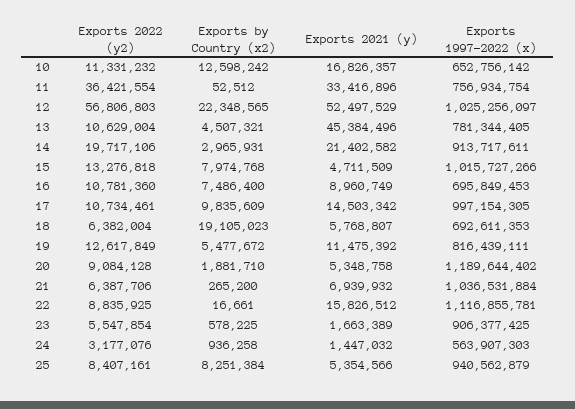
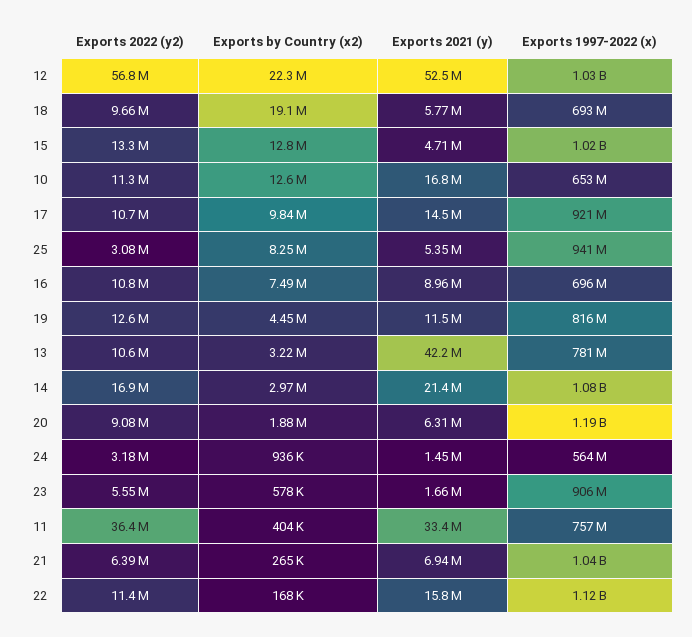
  {
    "Exports 2022 (y2)": {
      "10": 11331232,
      "11": 36421554,
      "12": 56806803,
      "13": 10629004,
-     "14": 19717106,
+     "14": 16900000,
      "15": 13276818,
      "16": 10781360,
      "17": 10734461,
-     "18": 6382004,
+     "18": 9660000,
      "19": 12617849,
      "20": 9084128,
      "21": 6387706,
-     "22": 8835925,
+     "22": 11400000,
      "23": 5547854,
      "24": 3177076,
-     "25": 8407161
+     "25": 3080000
    },
    "Exports by Country (x2)": {
      "10": 12598242,
-     "11": 52512,
+     "11": 404000,
      "12": 22348565,
-     "13": 4507321,
+     "13": 3220000,
      "14": 2965931,
-     "15": 7974768,
+     "15": 12800000,
      "16": 7486400,
      "17": 9835609,
      "18": 19105023,
-     "19": 5477672,
+     "19": 4450000,
      "20": 1881710,
      "21": 265200,
-     "22": 16661,
+     "22": 168000,
      "23": 578225,
      "24": 936258,
      "25": 8251384
    },
    "Exports 2021 (y)": {
      "10": 16826357,
      "11": 33416896,
      "12": 52497529,
-     "13": 45384496,
+     "13": 42200000,
      "14": 21402582,
      "15": 4711509,
      "16": 8960749,
      "17": 14503342,
      "18": 5768807,
      "19": 11475392,
-     "20": 5348758,
+     "20": 6310000,
      "21": 6939932,
      "22": 15826512,
      "23": 1663389,
      "24": 1447032,
      "25": 5354566
    },
    "Exports 1997-2022 (x)": {
      "10": 652756142,
      "11": 756934754,
      "12": 1025256097,
      "13": 781344405,
-     "14": 913717611,
+     "14": 1080000000,
      "15": 1015727266,
      "16": 695849453,
-     "17": 997154305,
+     "17": 921000000,
      "18": 692611353,
      "19": 816439111,
      "20": 1189644402,
      "21": 1036531884,
      "22": 1116855781,
      "23": 906377425,
      "24": 563907303,
      "25": 940562879
    }
  }

